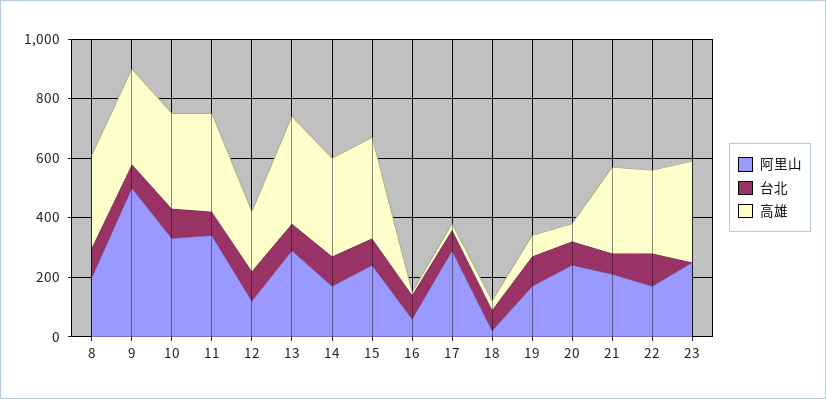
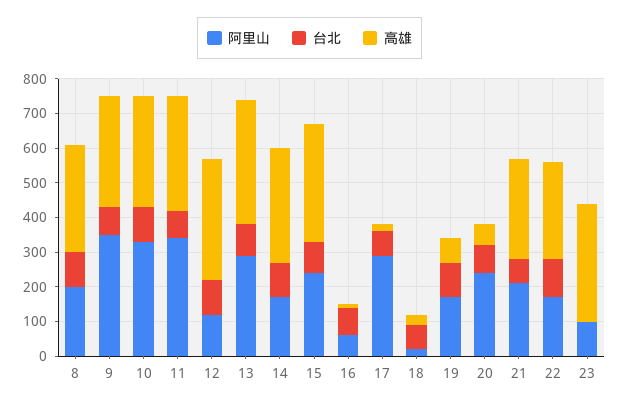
  {
    "阿里山": {
      "8": 200,
-     "9": 500,
+     "9": 350,
      "10": 325,
      "11": 350,
      "12": 125,
      "13": 300,
      "14": 175,
      "15": 250,
      "16": 50,
      "17": 300,
      "18": 25,
      "19": 175,
      "20": 250,
      "21": 200,
      "22": 175,
-     "23": 250
+     "23": 100
    },
    "台北": {
      "8": 100,
      "9": 75,
      "10": 100,
      "11": 75,
      "12": 100,
      "13": 100,
      "14": 100,
      "15": 100,
      "16": 75,
      "17": 75,
      "18": 75,
      "19": 100,
      "20": 75,
      "21": 75,
      "22": 100,
      "23": 0
    },
    "高雄": {
      "8": 300,
      "9": 325,
      "10": 325,
      "11": 325,
-     "12": 200,
+     "12": 350,
      "13": 350,
      "14": 325,
      "15": 350,
      "16": 0,
      "17": 25,
      "18": 25,
      "19": 75,
      "20": 50,
      "21": 300,
      "22": 275,
      "23": 350
    }
  }

